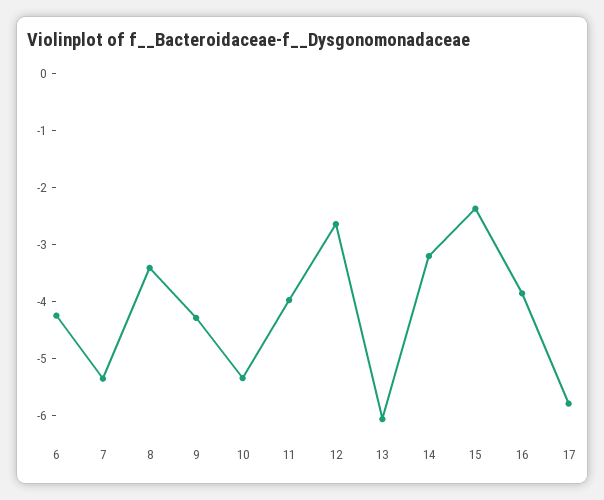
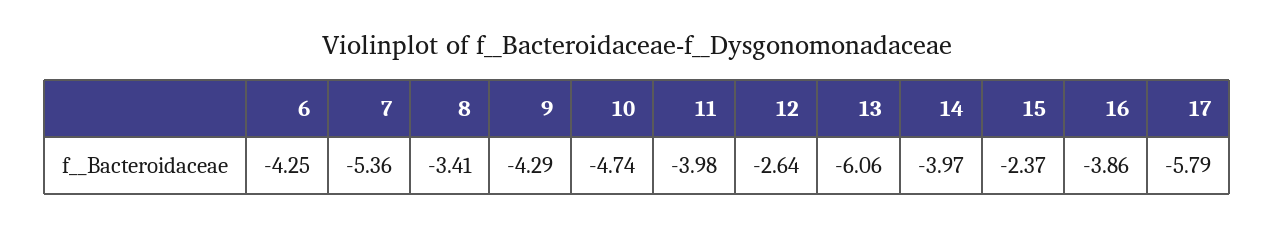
  {
    "6": -4.25,
    "7": -5.36,
    "8": -3.41,
    "9": -4.29,
-   "10": -5.4,
+   "10": -4.74,
    "11": -3.98,
    "12": -2.64,
    "13": -6.06,
-   "14": -3.2,
+   "14": -3.97,
    "15": -2.37,
    "16": -3.86,
    "17": -5.79
  }

